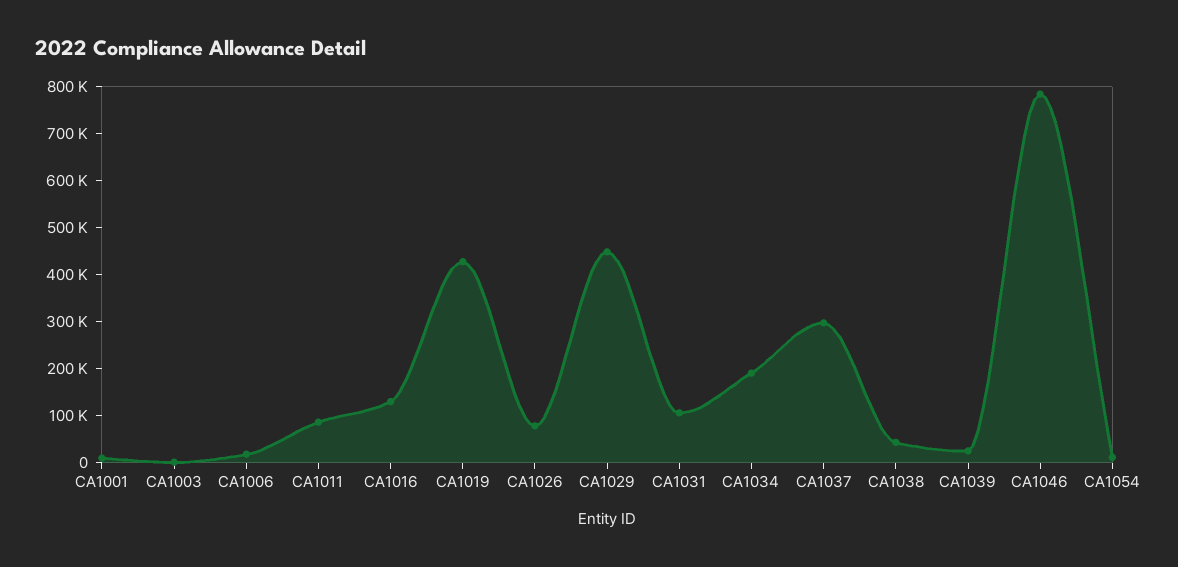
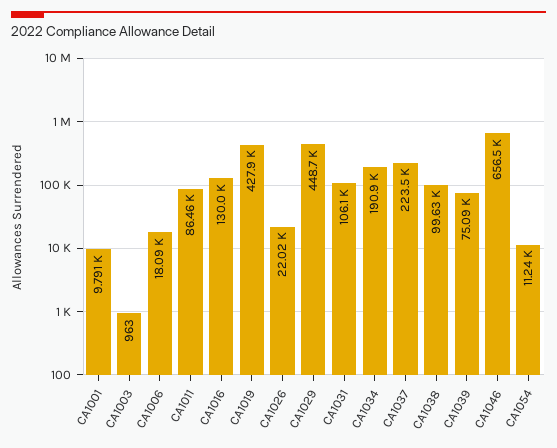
  {
    "CA1001": 9791,
    "CA1003": 963,
    "CA1006": 18090,
    "CA1011": 86460,
    "CA1016": 130000,
    "CA1019": 427900,
-   "CA1026": 80000,
+   "CA1026": 22020,
    "CA1029": 448700,
    "CA1031": 106100,
    "CA1034": 190900,
-   "CA1037": 300000,
+   "CA1037": 223500,
-   "CA1038": 40000,
+   "CA1038": 99630,
-   "CA1039": 20000,
+   "CA1039": 75090,
-   "CA1046": 780000,
+   "CA1046": 656500,
    "CA1054": 11240
  }

